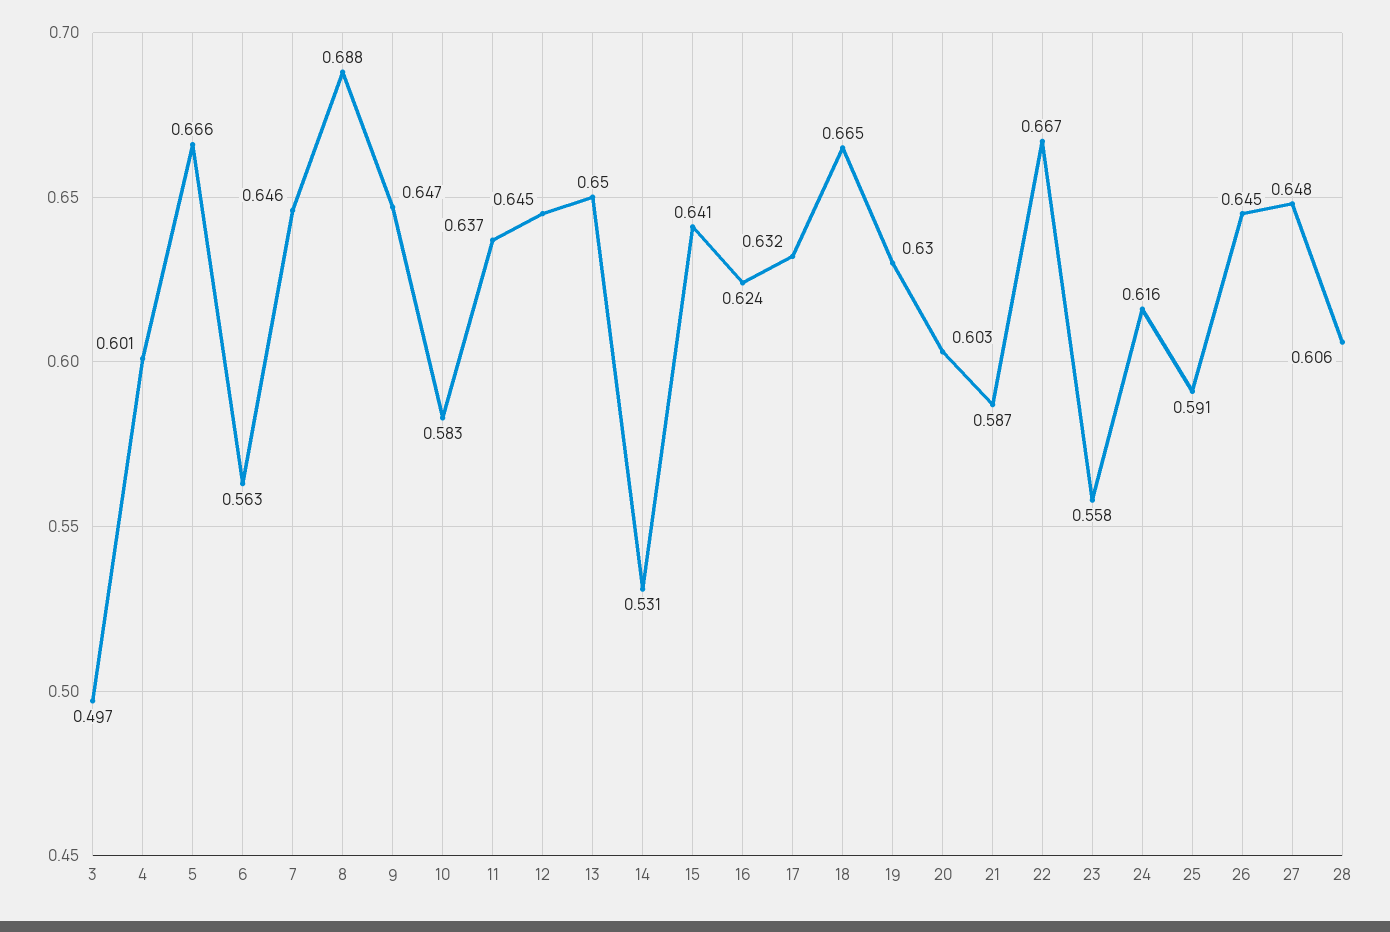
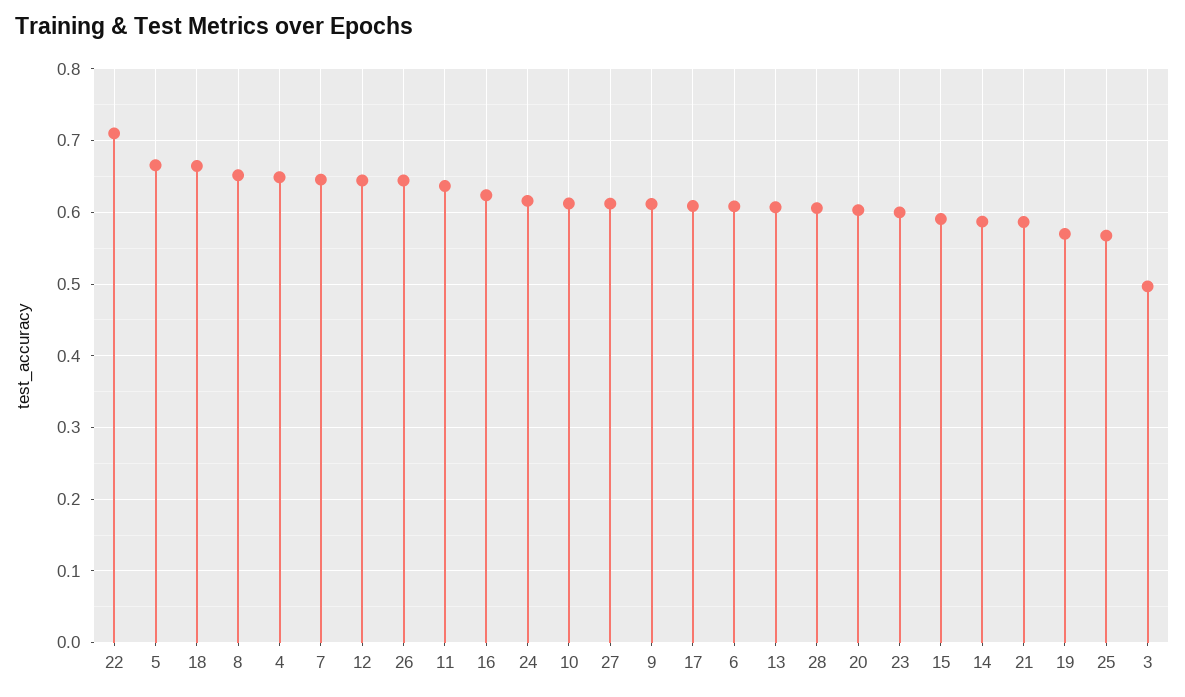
  {
    "3": 0.497,
-   "4": 0.601,
+   "4": 0.65,
    "5": 0.666,
-   "6": 0.563,
+   "6": 0.61,
    "7": 0.646,
-   "8": 0.688,
+   "8": 0.65,
-   "9": 0.647,
+   "9": 0.61,
-   "10": 0.583,
+   "10": 0.61,
    "11": 0.637,
    "12": 0.645,
-   "13": 0.65,
+   "13": 0.61,
-   "14": 0.531,
+   "14": 0.59,
-   "15": 0.641,
+   "15": 0.59,
    "16": 0.624,
-   "17": 0.632,
+   "17": 0.61,
    "18": 0.665,
-   "19": 0.63,
+   "19": 0.57,
    "20": 0.603,
    "21": 0.587,
-   "22": 0.667,
+   "22": 0.71,
-   "23": 0.558,
+   "23": 0.6,
    "24": 0.616,
-   "25": 0.591,
+   "25": 0.57,
    "26": 0.645,
-   "27": 0.648,
+   "27": 0.61,
    "28": 0.606
  }

